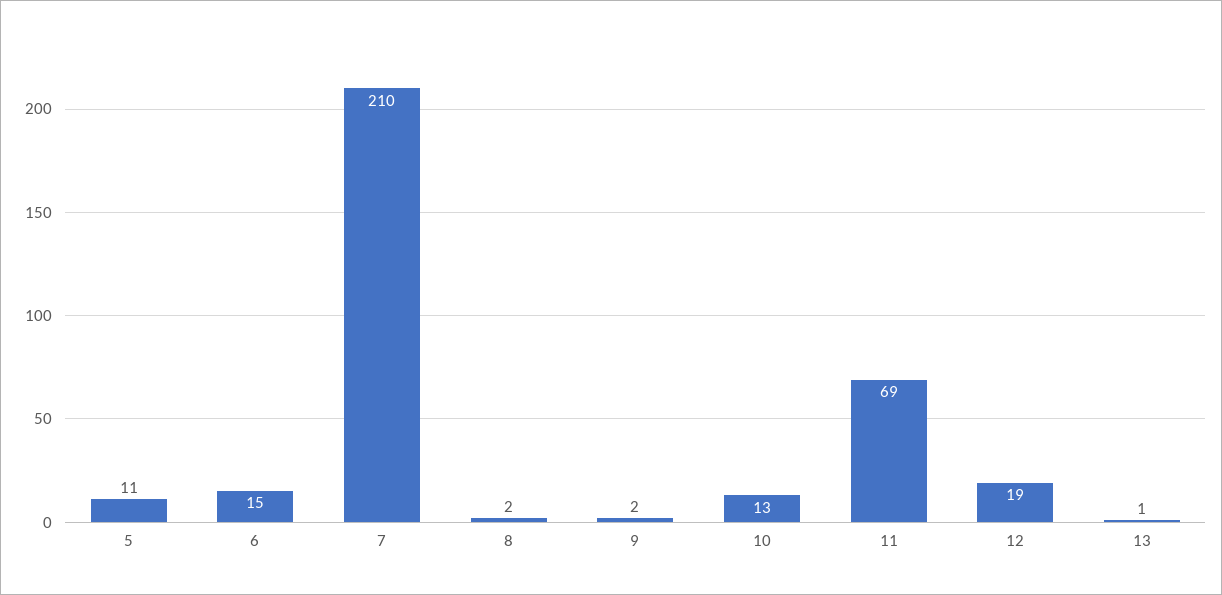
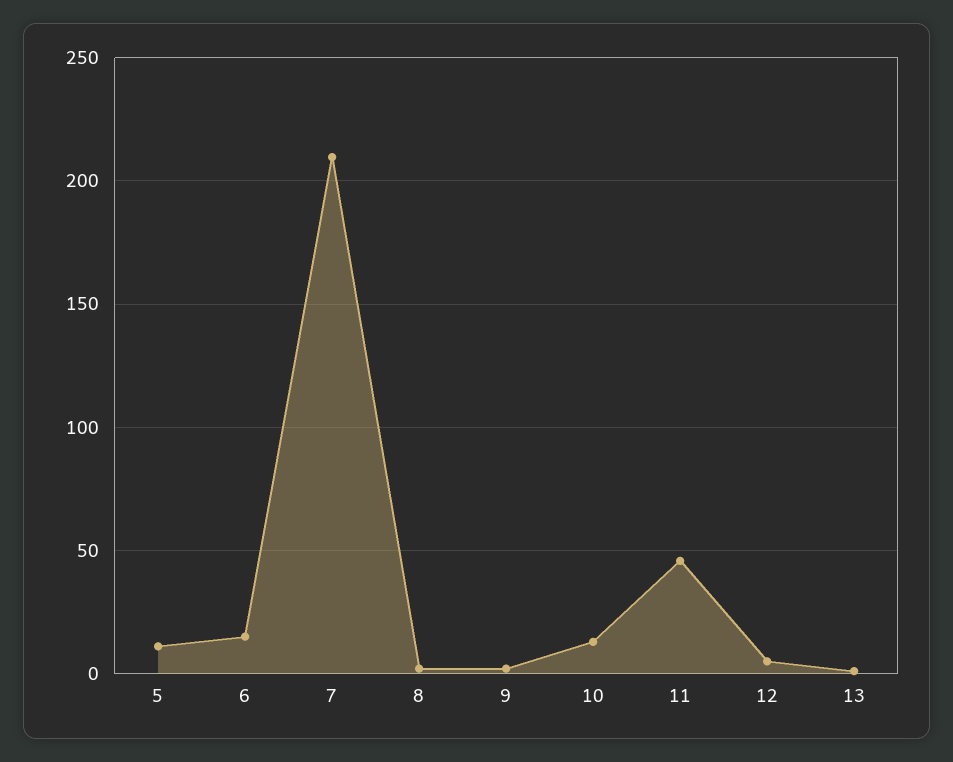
  {
    "5": 11,
    "6": 15,
    "7": 210,
    "8": 2,
    "9": 2,
    "10": 13,
-   "11": 69,
+   "11": 45,
-   "12": 19,
+   "12": 5,
    "13": 1
  }

